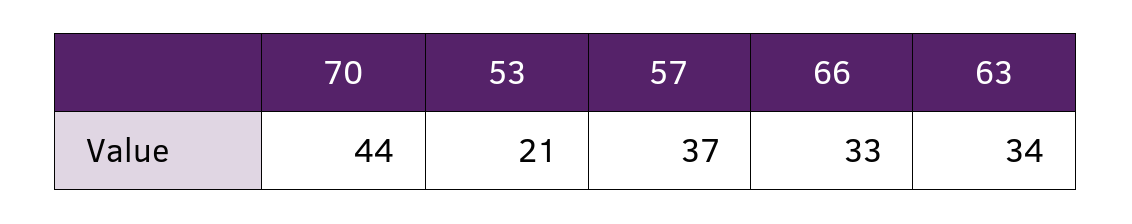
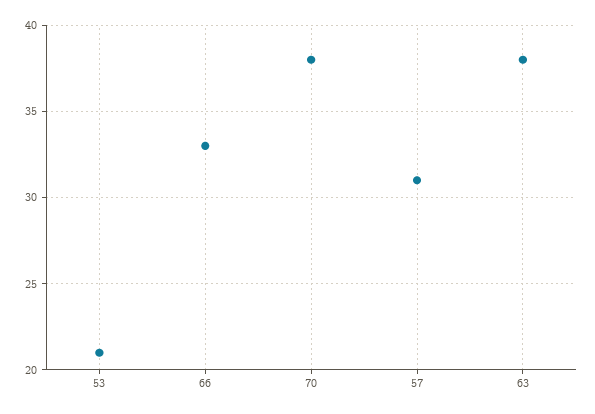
  {
-   "70": 44,
+   "70": 38,
    "53": 21,
-   "57": 37,
+   "57": 31,
    "66": 33,
-   "63": 34
+   "63": 38
  }

